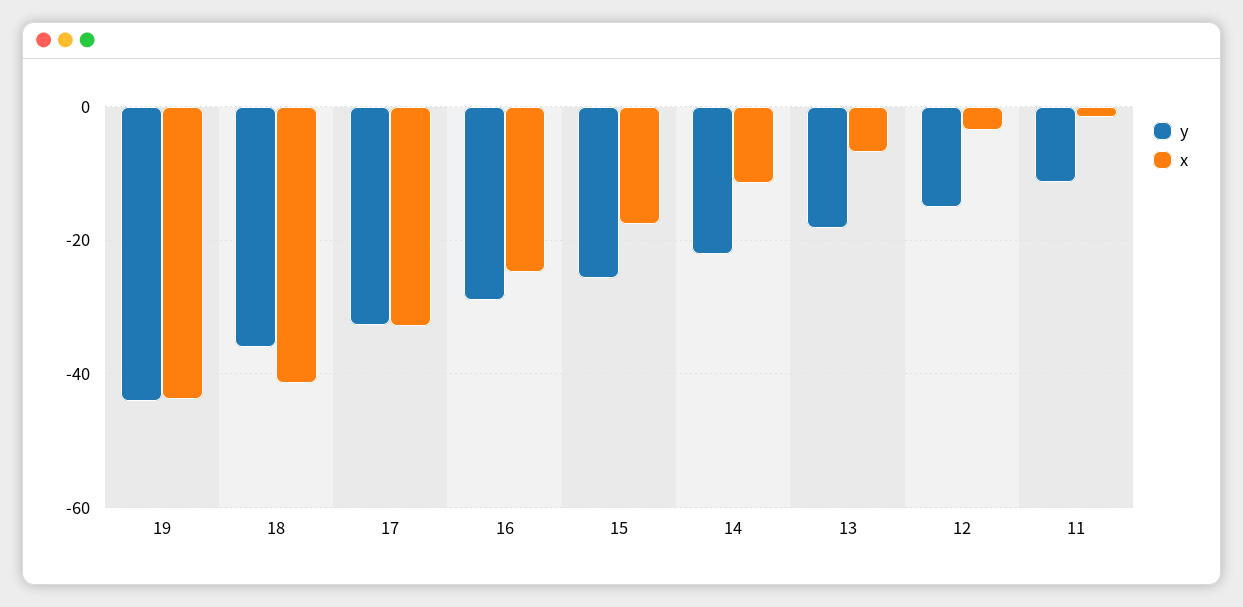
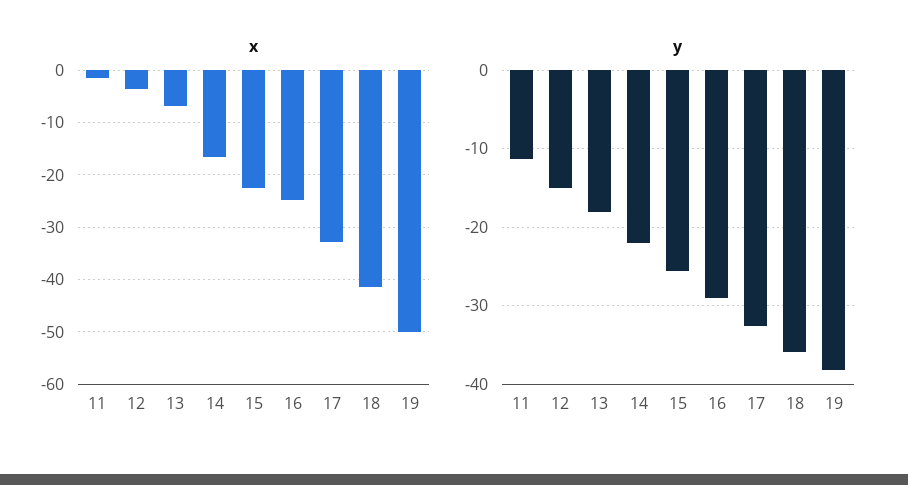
  {
    "y": {
-     "19": -44,
+     "19": -38,
      "18": -36,
      "17": -33,
      "16": -29,
      "15": -26,
      "14": -22,
      "13": -18,
      "12": -15,
      "11": -11
    },
    "x": {
-     "19": -44,
+     "19": -50,
      "18": -42,
      "17": -32,
      "16": -24,
-     "15": -18,
+     "15": -22,
-     "14": -12,
+     "14": -16,
      "13": -6,
      "12": -4,
      "11": -2
    }
  }

